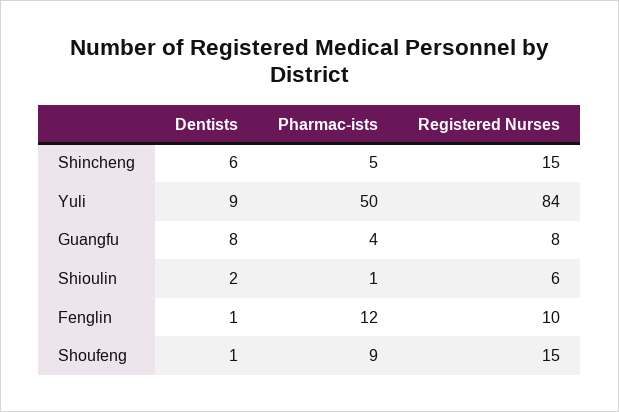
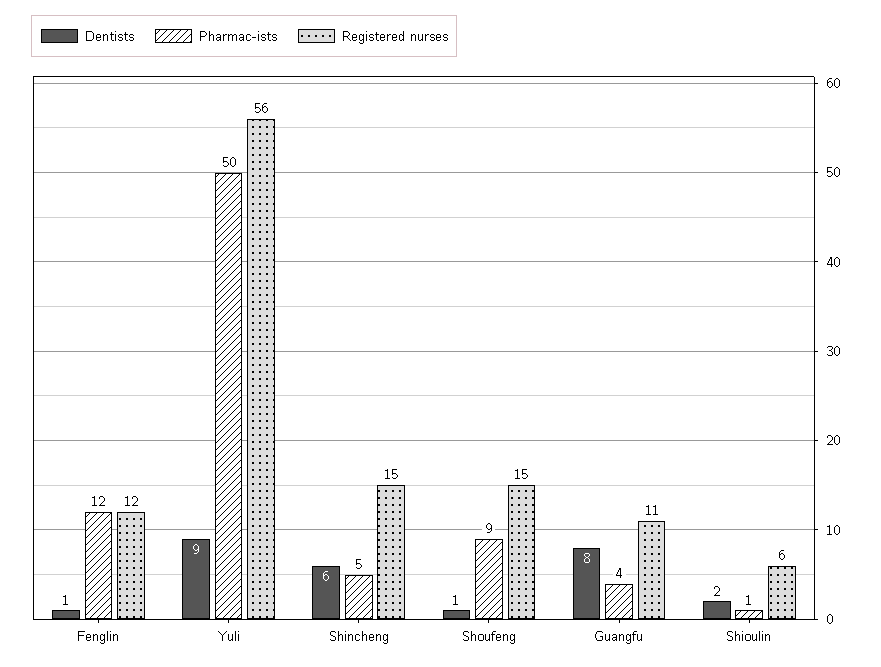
  {
    "Dentists": {
      "Shincheng": 6,
      "Yuli": 9,
      "Guangfu": 8,
      "Shioulin": 2,
      "Fenglin": 1,
      "Shoufeng": 1
    },
    "Pharmac-ists": {
      "Shincheng": 5,
      "Yuli": 50,
      "Guangfu": 4,
      "Shioulin": 1,
      "Fenglin": 12,
      "Shoufeng": 9
    },
    "Registered Nurses": {
      "Shincheng": 15,
-     "Yuli": 84,
+     "Yuli": 56,
-     "Guangfu": 8,
+     "Guangfu": 11,
      "Shioulin": 6,
-     "Fenglin": 10,
+     "Fenglin": 12,
      "Shoufeng": 15
    }
  }

